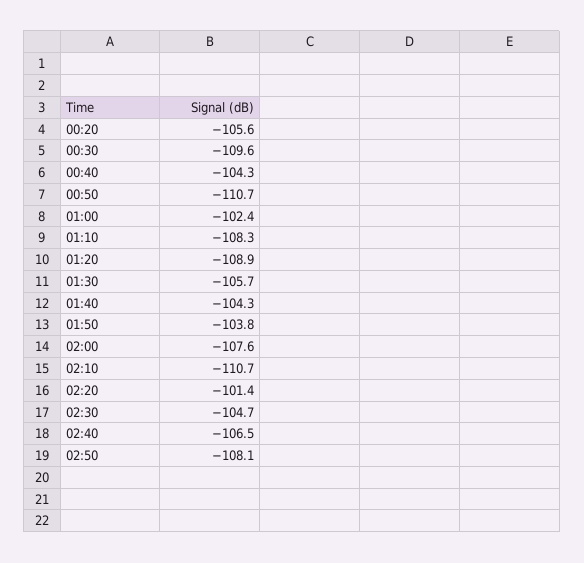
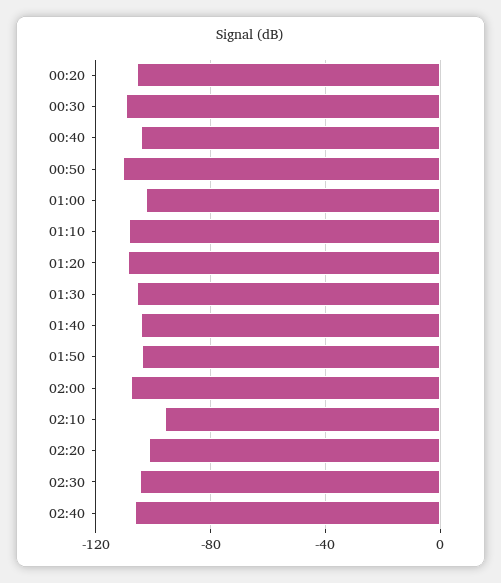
  {
    "00:20": -105.6,
    "00:30": -109.6,
    "00:40": -104.3,
    "00:50": -110.7,
    "01:00": -102.4,
    "01:10": -108.3,
    "01:20": -108.9,
    "01:30": -105.7,
    "01:40": -104.3,
    "01:50": -103.8,
    "02:00": -107.6,
-   "02:10": -110.7,
+   "02:10": -95,
    "02:20": -101.4,
    "02:30": -104.7,
-   "02:40": -106.5,
+   "02:40": -106.5
-   "02:50": -108.1
  }

